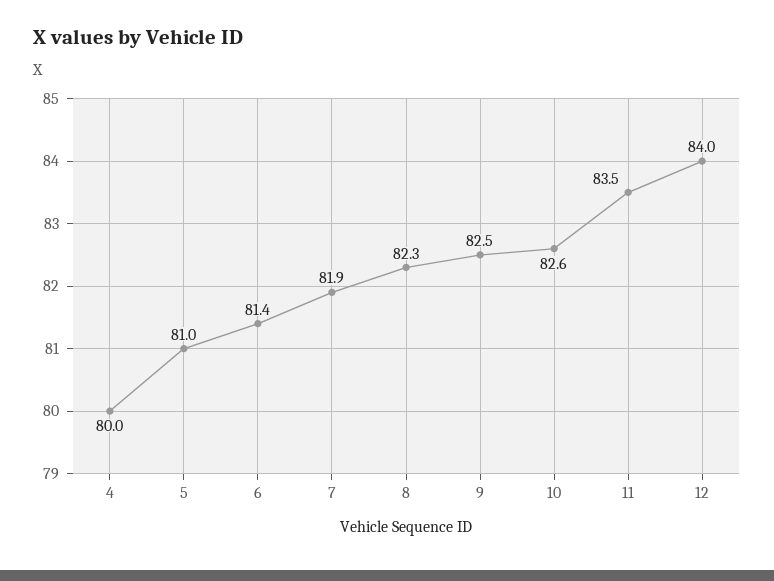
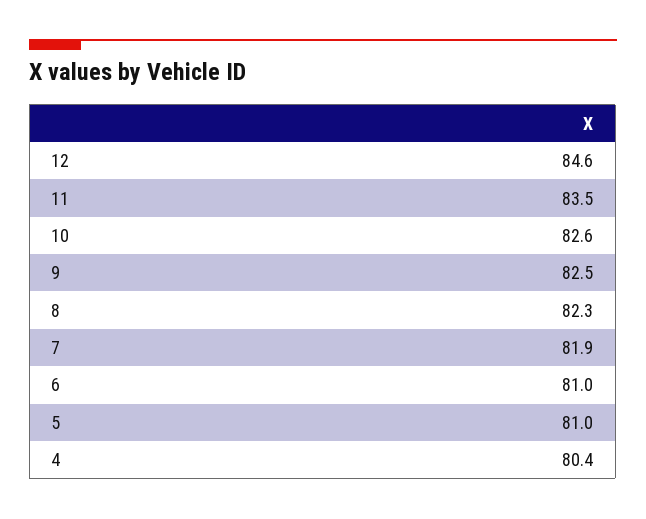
  {
-   "4": 80,
+   "4": 80.4,
    "5": 81,
-   "6": 81.4,
+   "6": 81,
    "7": 81.9,
    "8": 82.3,
    "9": 82.5,
    "10": 82.6,
    "11": 83.5,
-   "12": 84
+   "12": 84.6
  }

